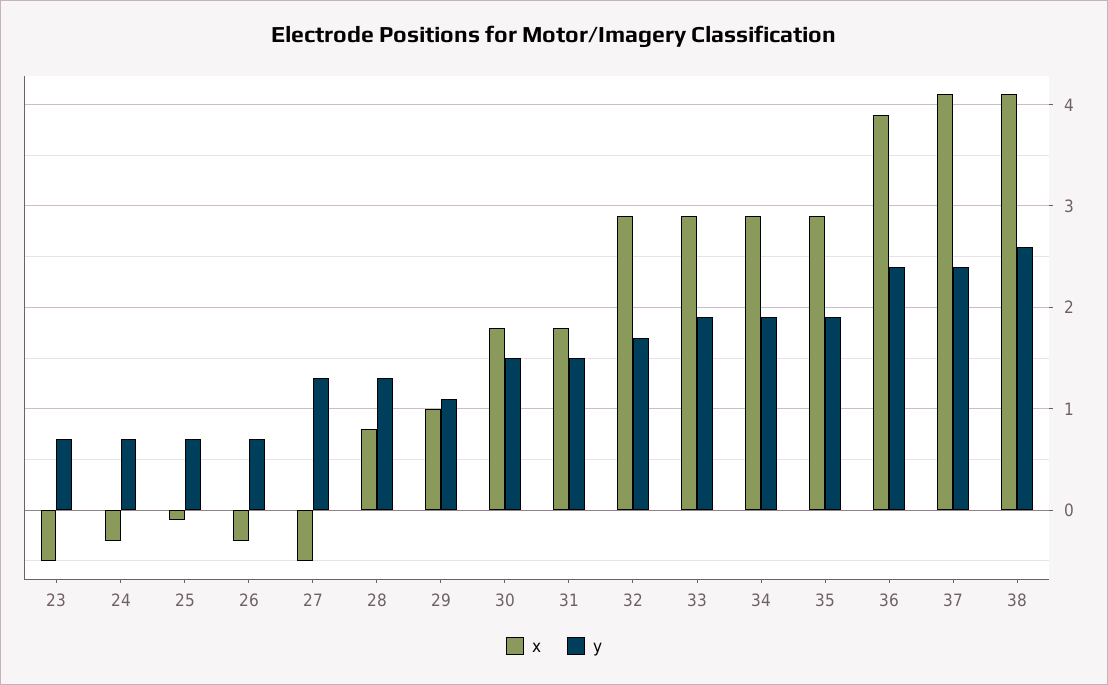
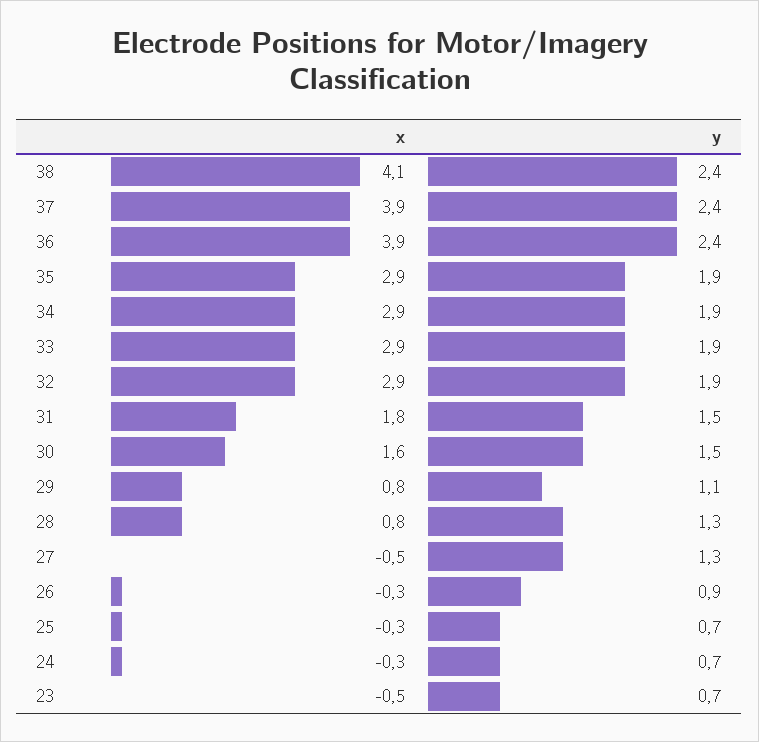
  {
    "x": {
      "23": -0.5,
      "24": -0.3,
-     "25": -0.1,
+     "25": -0.3,
      "26": -0.3,
      "27": -0.5,
      "28": 0.8,
-     "29": 1,
+     "29": 0.8,
-     "30": 1.8,
+     "30": 1.6,
      "31": 1.8,
      "32": 2.9,
      "33": 2.9,
      "34": 2.9,
      "35": 2.9,
      "36": 3.9,
-     "37": 4.1,
+     "37": 3.9,
      "38": 4.1
    },
    "y": {
      "23": 0.7,
      "24": 0.7,
      "25": 0.7,
-     "26": 0.7,
+     "26": 0.9,
      "27": 1.3,
      "28": 1.3,
      "29": 1.1,
      "30": 1.5,
      "31": 1.5,
-     "32": 1.7,
+     "32": 1.9,
      "33": 1.9,
      "34": 1.9,
      "35": 1.9,
      "36": 2.4,
      "37": 2.4,
-     "38": 2.6
+     "38": 2.4
    }
  }

